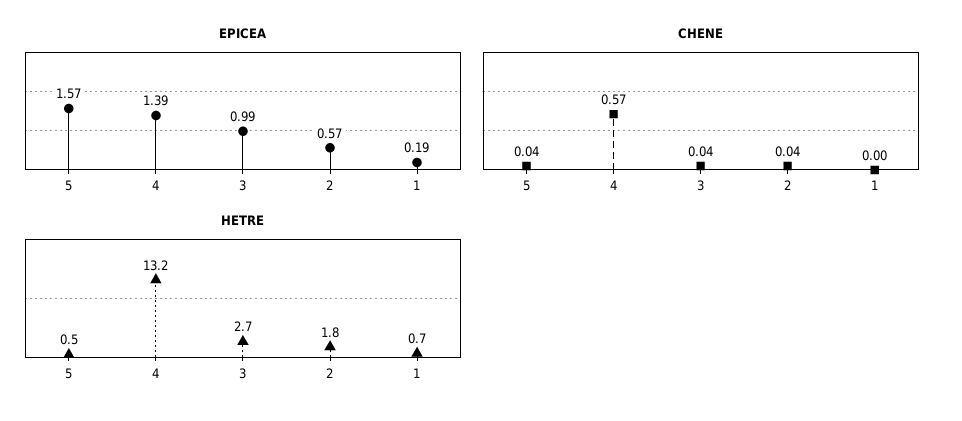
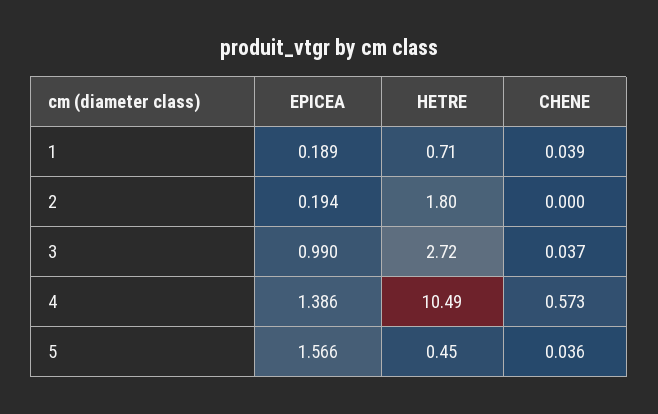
  {
    "EPICEA": {
      "5": 1.566,
      "4": 1.386,
      "3": 0.99,
-     "2": 0.57,
+     "2": 0.194,
      "1": 0.189
    },
    "CHENE": {
      "5": 0.036,
      "4": 0.573,
      "3": 0.037,
-     "2": 0.04,
+     "2": 0,
-     "1": 0
+     "1": 0.039
    },
    "HETRE": {
      "5": 0.45,
-     "4": 13.2,
+     "4": 10.49,
      "3": 2.72,
      "2": 1.8,
      "1": 0.71
    }
  }

